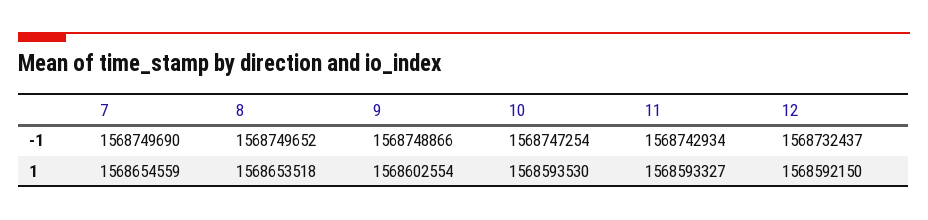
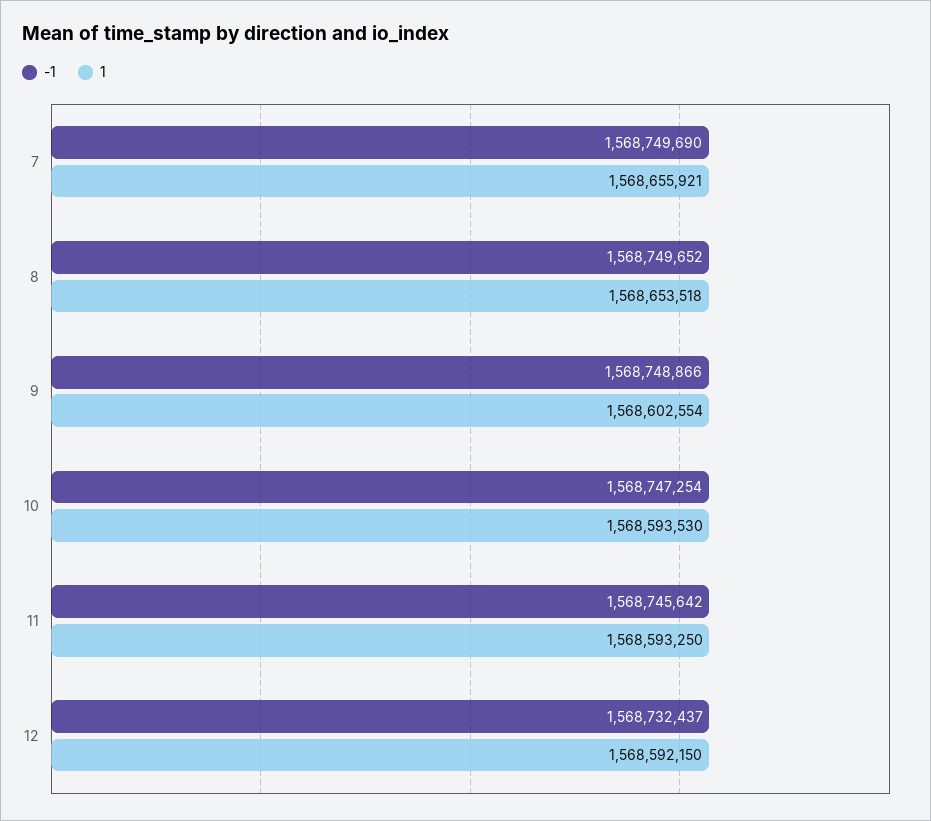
  {
    "-1": {
      "7": 1568749690,
      "8": 1568749652,
      "9": 1568748866,
      "10": 1568747254,
-     "11": 1568742934,
+     "11": 1568745642,
      "12": 1568732437
    },
    "1": {
-     "7": 1568654559,
+     "7": 1568655921,
      "8": 1568653518,
      "9": 1568602554,
      "10": 1568593530,
-     "11": 1568593327,
+     "11": 1568593250,
      "12": 1568592150
    }
  }

